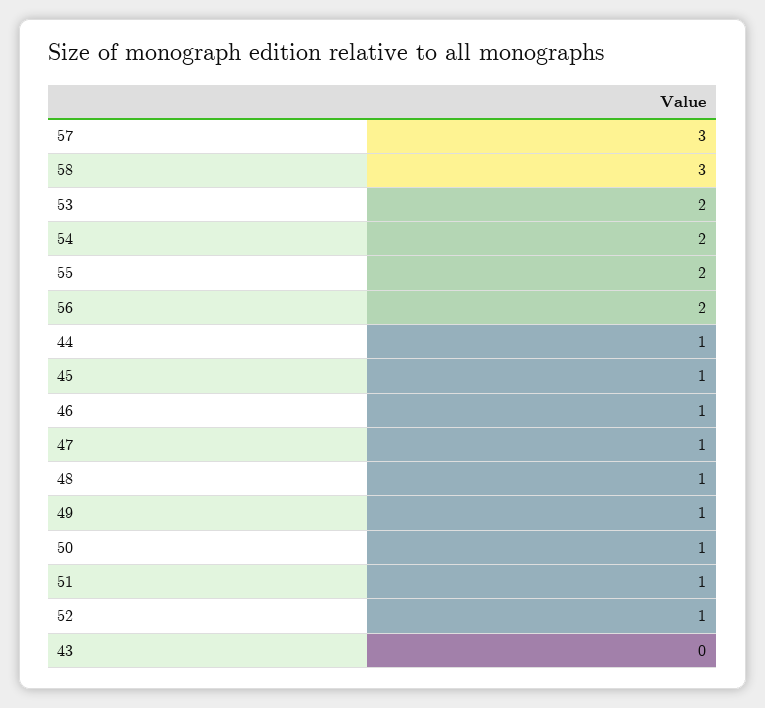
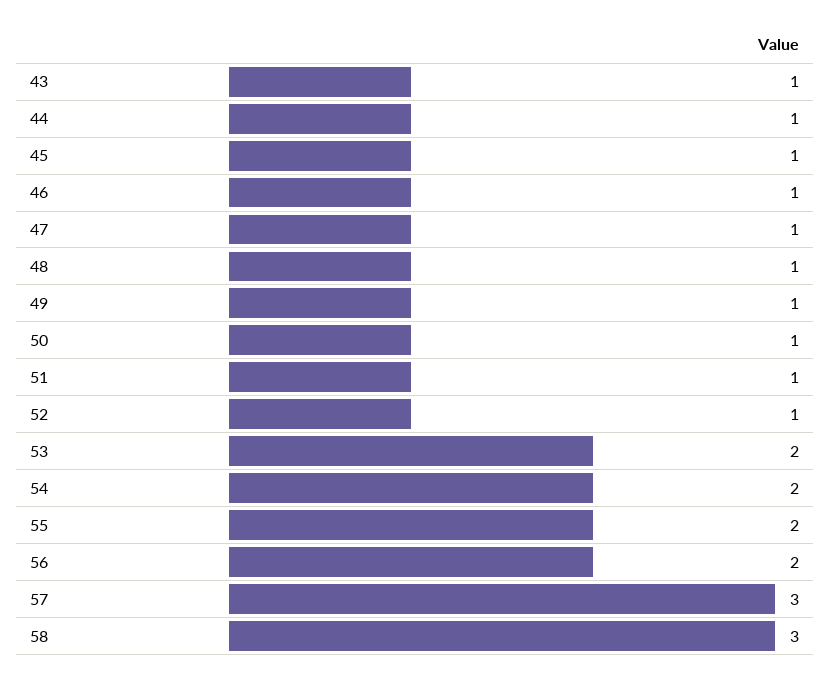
  {
    "57": 3,
    "58": 3,
    "53": 2,
    "54": 2,
    "55": 2,
    "56": 2,
    "44": 1,
    "45": 1,
    "46": 1,
    "47": 1,
    "48": 1,
    "49": 1,
    "50": 1,
    "51": 1,
    "52": 1,
-   "43": 0
+   "43": 1
  }

